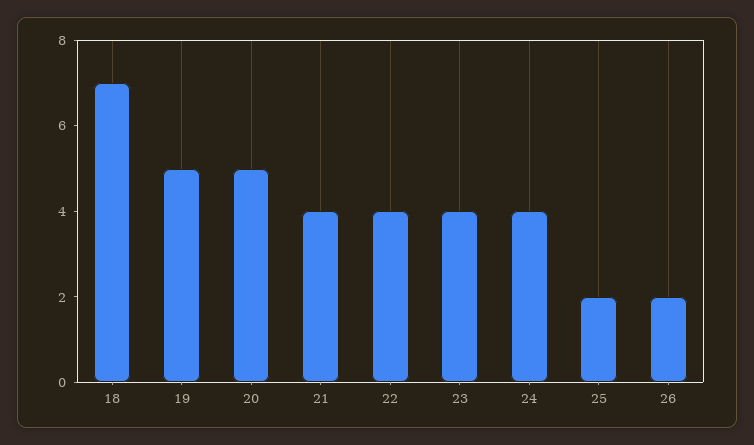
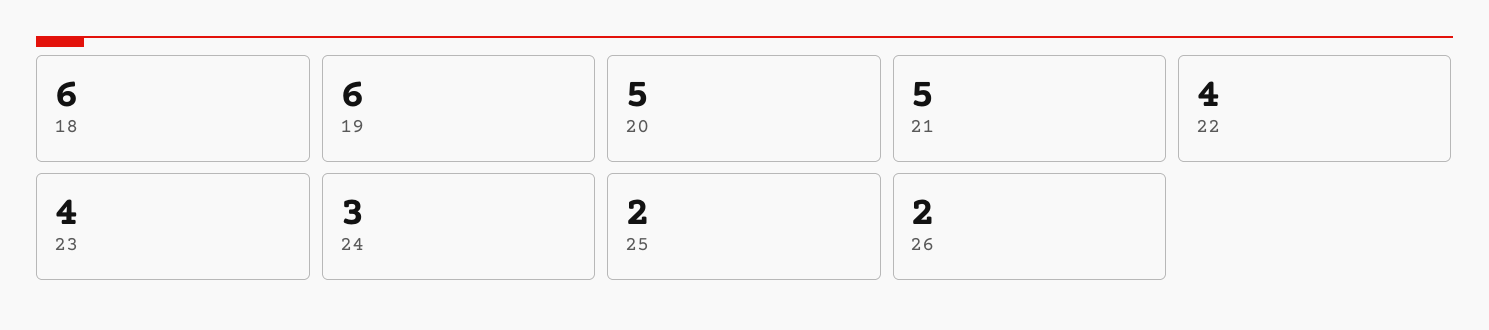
  {
-   "18": 7,
+   "18": 6,
-   "19": 5,
+   "19": 6,
    "20": 5,
-   "21": 4,
+   "21": 5,
    "22": 4,
    "23": 4,
-   "24": 4,
+   "24": 3,
    "25": 2,
    "26": 2
  }

